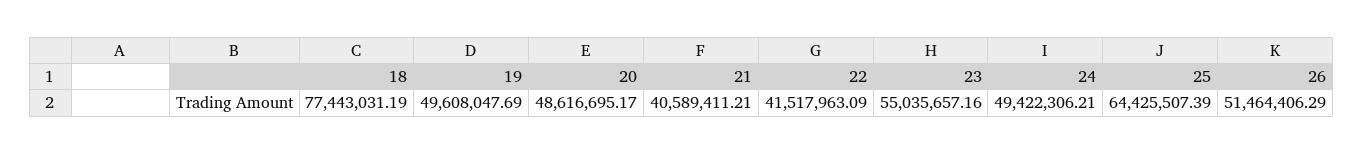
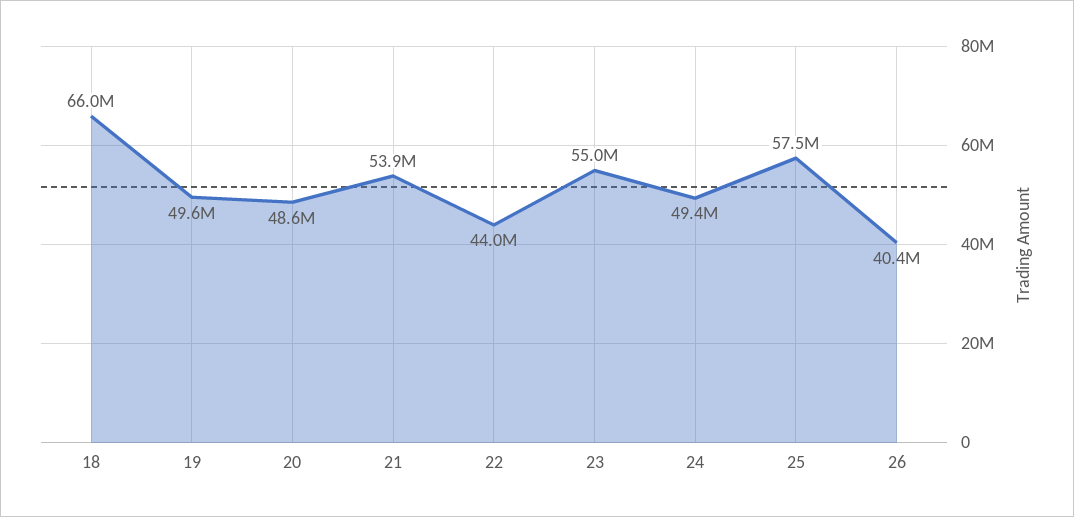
  {
-   "18": 77443031.19,
+   "18": 66000000,
    "19": 49608047.69,
    "20": 48616695.17,
-   "21": 40589411.21,
+   "21": 53900000,
-   "22": 41517963.09,
+   "22": 44000000,
    "23": 55035657.16,
    "24": 49422306.21,
-   "25": 64425507.39,
+   "25": 57500000,
-   "26": 51464406.29
+   "26": 40400000
  }

